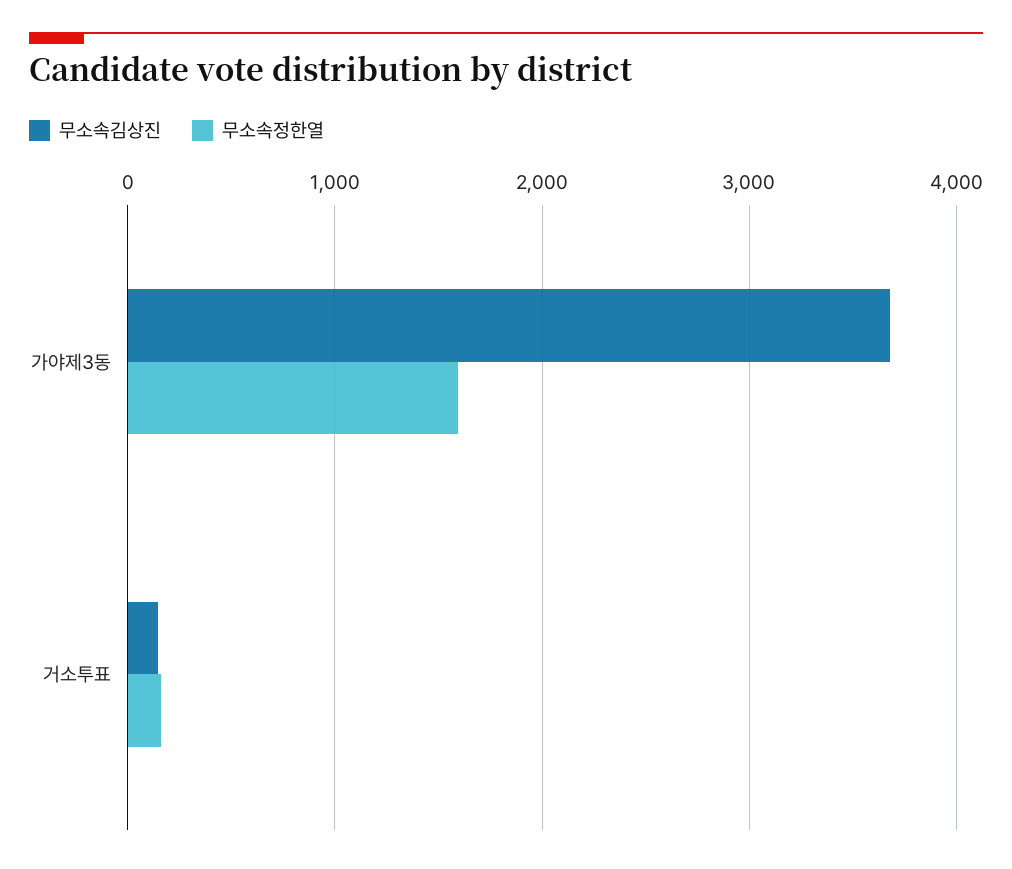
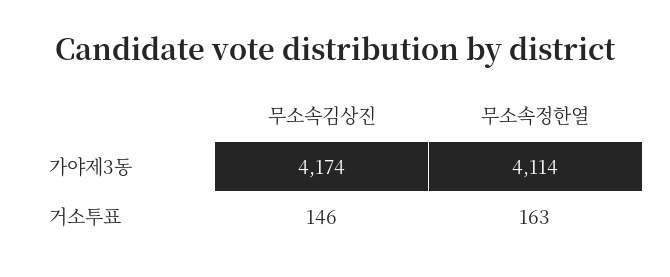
  {
    "무소속김상진": {
-     "가야제3동": 3700,
+     "가야제3동": 4174,
      "거소투표": 146
    },
    "무소속정한열": {
-     "가야제3동": 1600,
+     "가야제3동": 4114,
      "거소투표": 163
    }
  }

